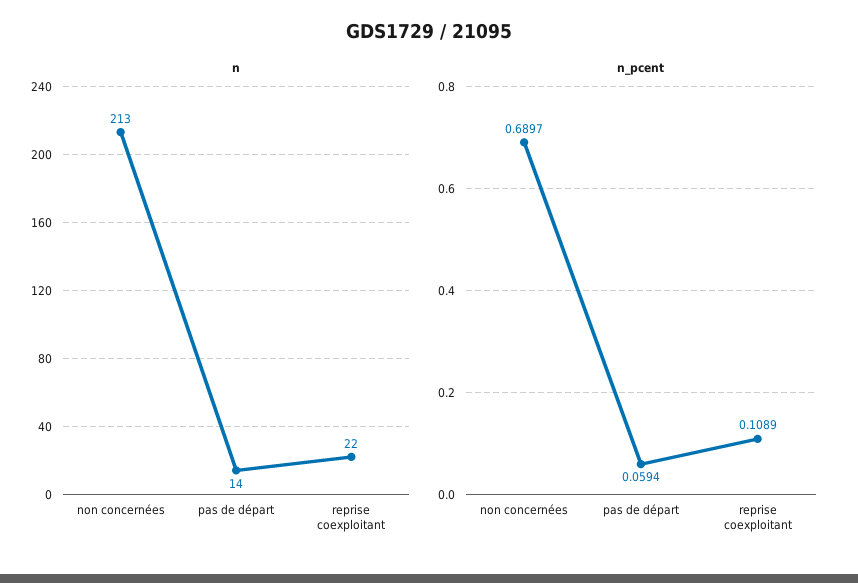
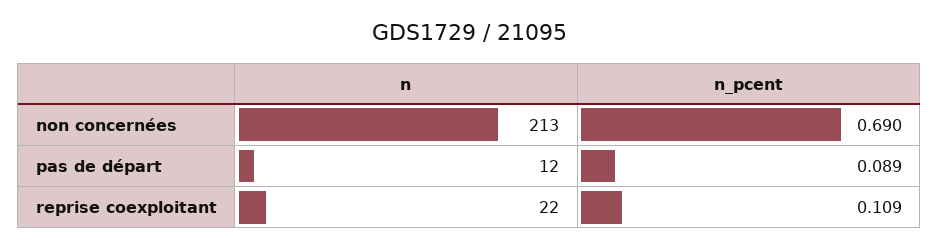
  {
    "n": {
      "non concernées": 213,
-     "pas de départ": 14,
+     "pas de départ": 12,
      "reprise coexploitant": 22
    },
    "n_pcent": {
      "non concernées": 0.6897,
-     "pas de départ": 0.0594,
+     "pas de départ": 0.089,
      "reprise coexploitant": 0.1089
    }
  }

